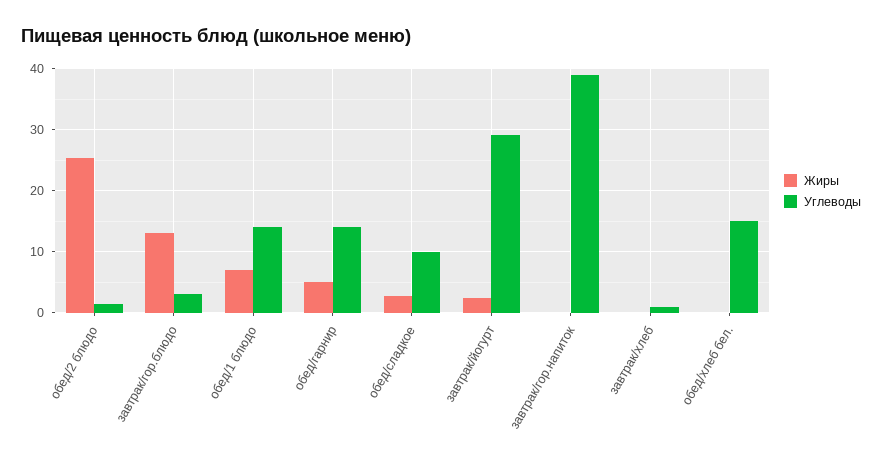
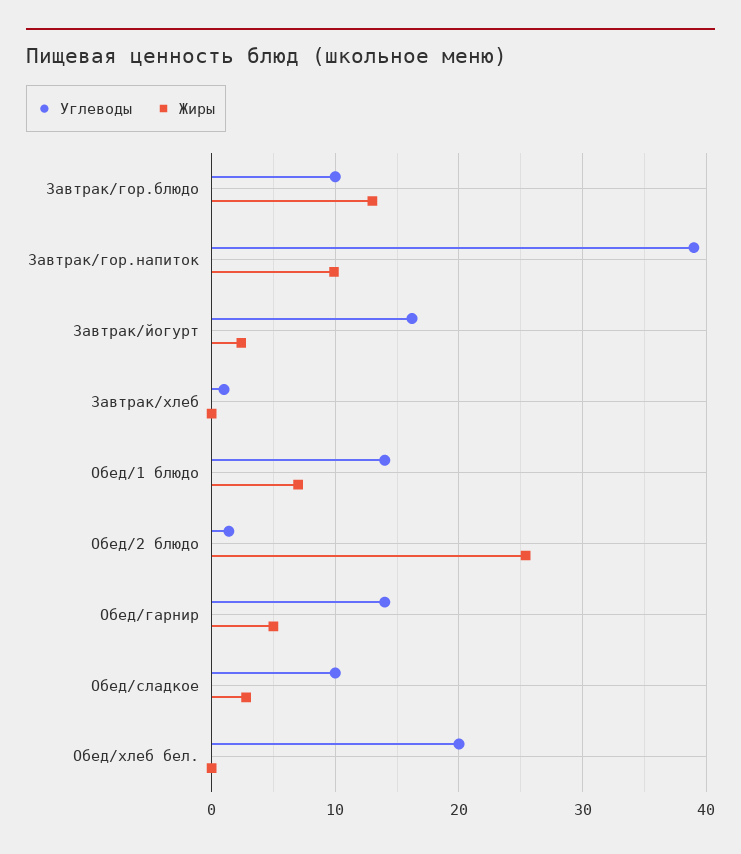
  {
    "Жиры": {
      "обед/2 блюдо": 25,
      "завтрак/гор.блюдо": 13,
      "обед/1 блюдо": 7,
      "обед/гарнир": 5,
      "обед/сладкое": 3,
      "завтрак/йогурт": 2,
-     "завтрак/гор.напиток": 0,
+     "завтрак/гор.напиток": 10,
      "завтрак/хлеб": 0,
      "обед/хлеб бел.": 0
    },
    "Углеводы": {
      "обед/2 блюдо": 1,
-     "завтрак/гор.блюдо": 3,
+     "завтрак/гор.блюдо": 10,
      "обед/1 блюдо": 14,
      "обед/гарнир": 14,
      "обед/сладкое": 10,
-     "завтрак/йогурт": 29,
+     "завтрак/йогурт": 16,
      "завтрак/гор.напиток": 39,
      "завтрак/хлеб": 1,
-     "обед/хлеб бел.": 15
+     "обед/хлеб бел.": 20
    }
  }

